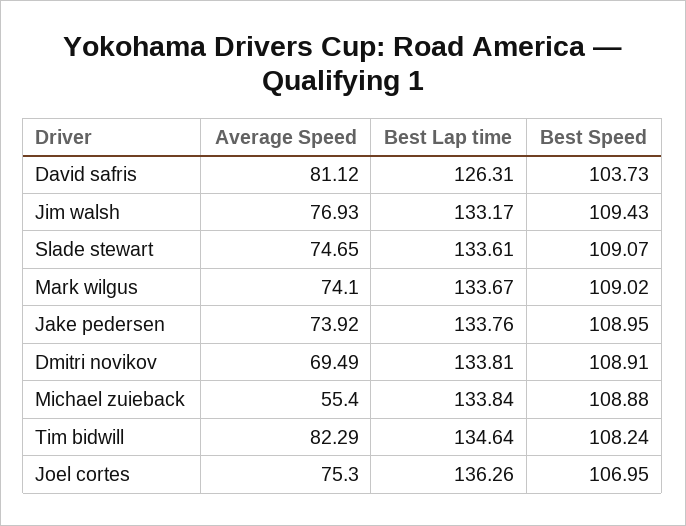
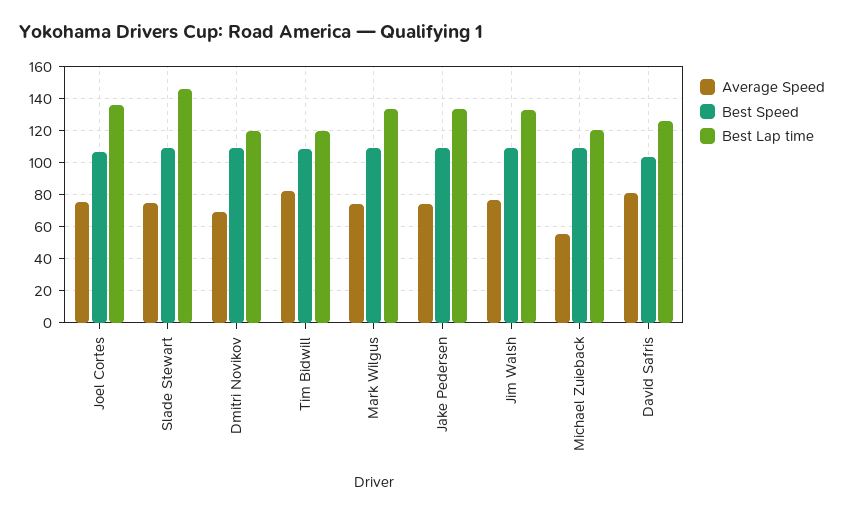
  {
    "Average Speed": {
      "David safris": 81.12,
      "Jim walsh": 76.93,
      "Slade stewart": 74.65,
      "Mark wilgus": 74.1,
      "Jake pedersen": 73.92,
      "Dmitri novikov": 69.49,
      "Michael zuieback": 55.4,
      "Tim bidwill": 82.29,
      "Joel cortes": 75.3
    },
    "Best Lap time": {
      "David safris": 126.31,
      "Jim walsh": 133.17,
-     "Slade stewart": 133.61,
+     "Slade stewart": 145,
      "Mark wilgus": 133.67,
      "Jake pedersen": 133.76,
-     "Dmitri novikov": 133.81,
+     "Dmitri novikov": 120,
-     "Michael zuieback": 133.84,
+     "Michael zuieback": 120,
-     "Tim bidwill": 134.64,
+     "Tim bidwill": 120,
      "Joel cortes": 136.26
    },
    "Best Speed": {
      "David safris": 103.73,
      "Jim walsh": 109.43,
      "Slade stewart": 109.07,
      "Mark wilgus": 109.02,
      "Jake pedersen": 108.95,
      "Dmitri novikov": 108.91,
      "Michael zuieback": 108.88,
      "Tim bidwill": 108.24,
      "Joel cortes": 106.95
    }
  }

